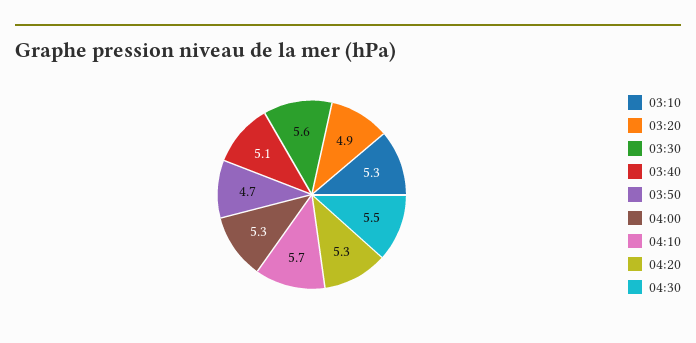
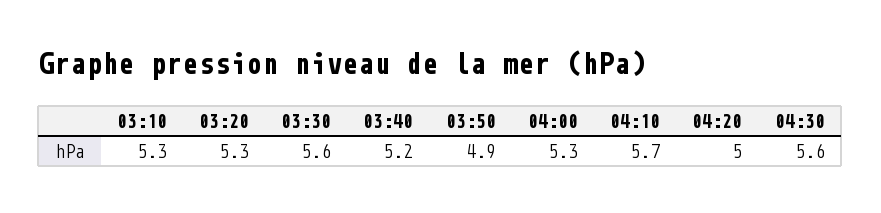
  {
    "03:10": 5.3,
-   "03:20": 4.9,
+   "03:20": 5.3,
    "03:30": 5.6,
-   "03:40": 5.1,
+   "03:40": 5.2,
-   "03:50": 4.7,
+   "03:50": 4.9,
    "04:00": 5.3,
    "04:10": 5.7,
-   "04:20": 5.3,
+   "04:20": 5,
-   "04:30": 5.5
+   "04:30": 5.6
  }

